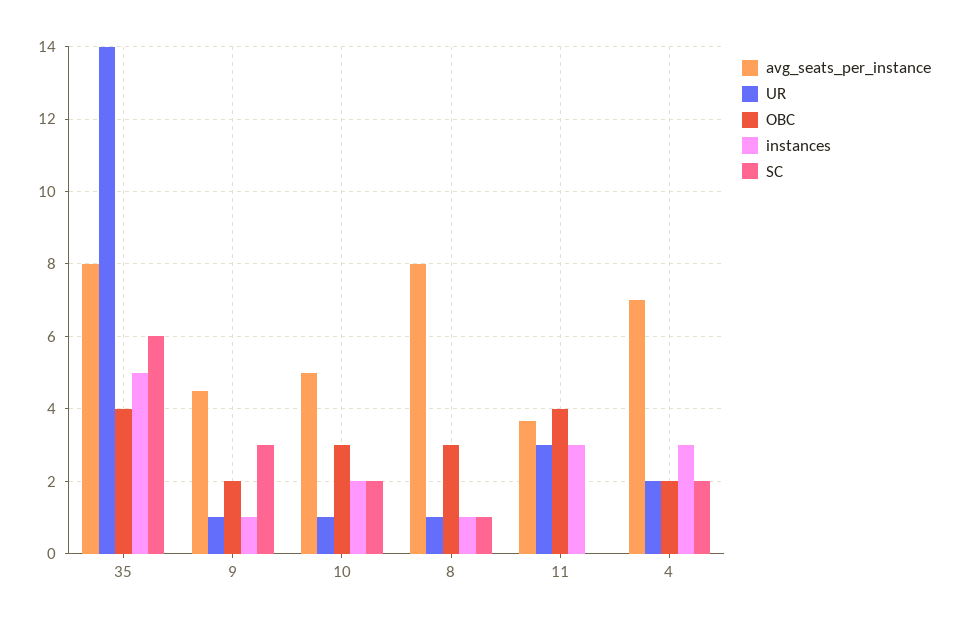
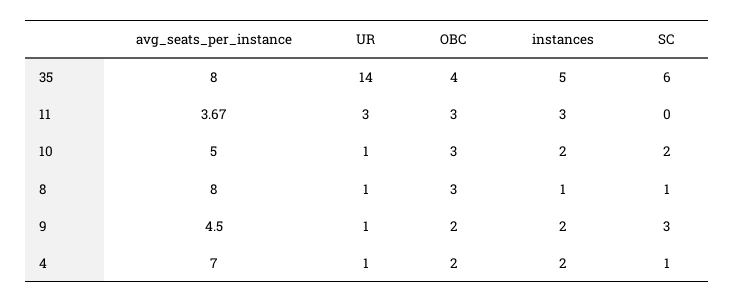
  {
    "avg_seats_per_instance": {
      "35": 8,
      "9": 4.5,
      "10": 5,
      "8": 8,
      "11": 3.67,
      "4": 7
    },
    "UR": {
      "35": 14,
      "9": 1,
      "10": 1,
      "8": 1,
      "11": 3,
-     "4": 2
+     "4": 1
    },
    "OBC": {
      "35": 4,
      "9": 2,
      "10": 3,
      "8": 3,
-     "11": 4,
+     "11": 3,
      "4": 2
    },
    "instances": {
      "35": 5,
-     "9": 1,
+     "9": 2,
      "10": 2,
      "8": 1,
      "11": 3,
-     "4": 3
+     "4": 2
    },
    "SC": {
      "35": 6,
      "9": 3,
      "10": 2,
      "8": 1,
      "11": 0,
-     "4": 2
+     "4": 1
    }
  }

